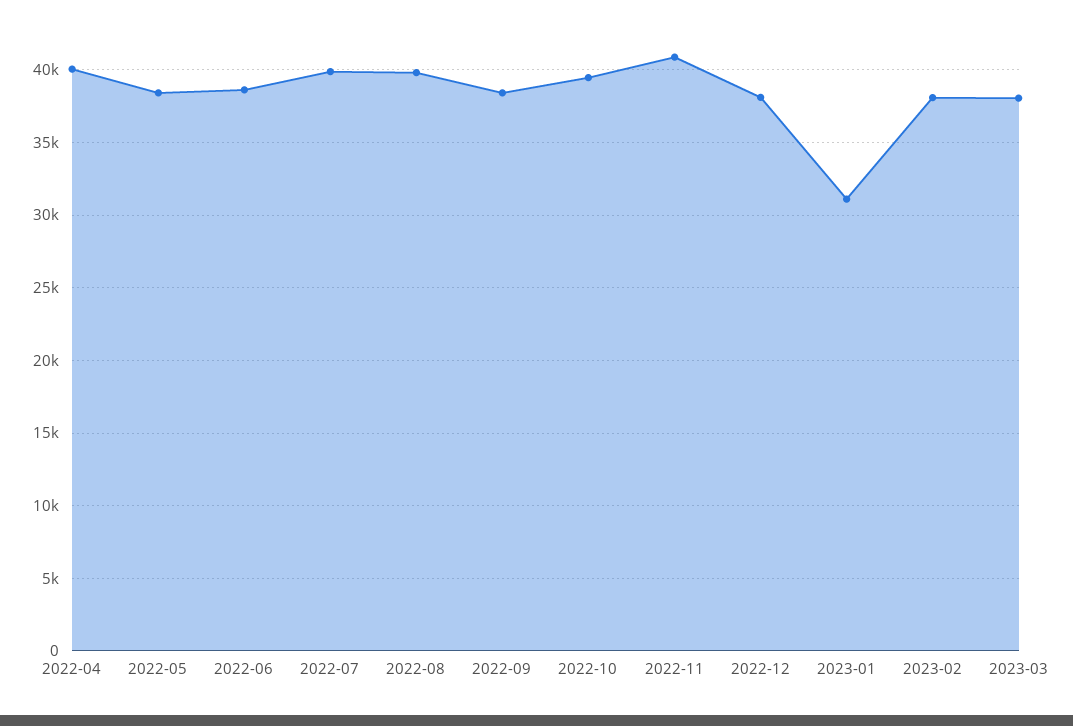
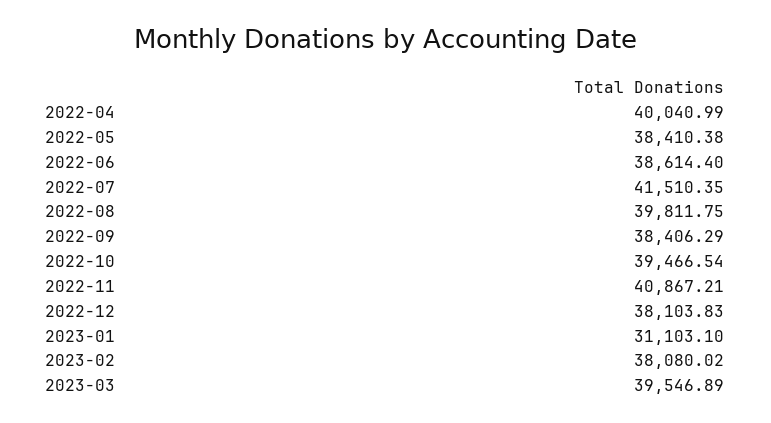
  {
    "2022-04": 40040.99,
    "2022-05": 38410.38,
    "2022-06": 38614.4,
-   "2022-07": 40000,
+   "2022-07": 41510.35,
    "2022-08": 39811.75,
    "2022-09": 38406.29,
    "2022-10": 39466.54,
    "2022-11": 40867.21,
    "2022-12": 38103.83,
    "2023-01": 31103.1,
    "2023-02": 38080.02,
-   "2023-03": 38000
+   "2023-03": 39546.89
  }

